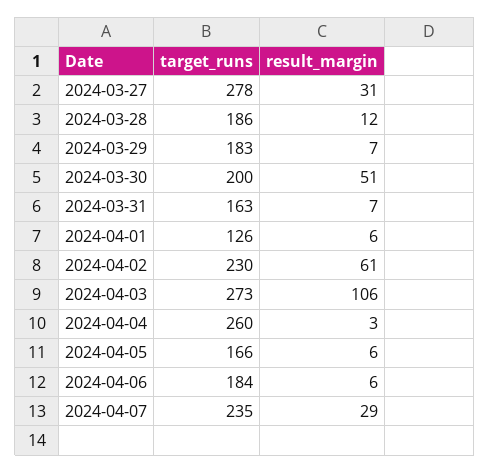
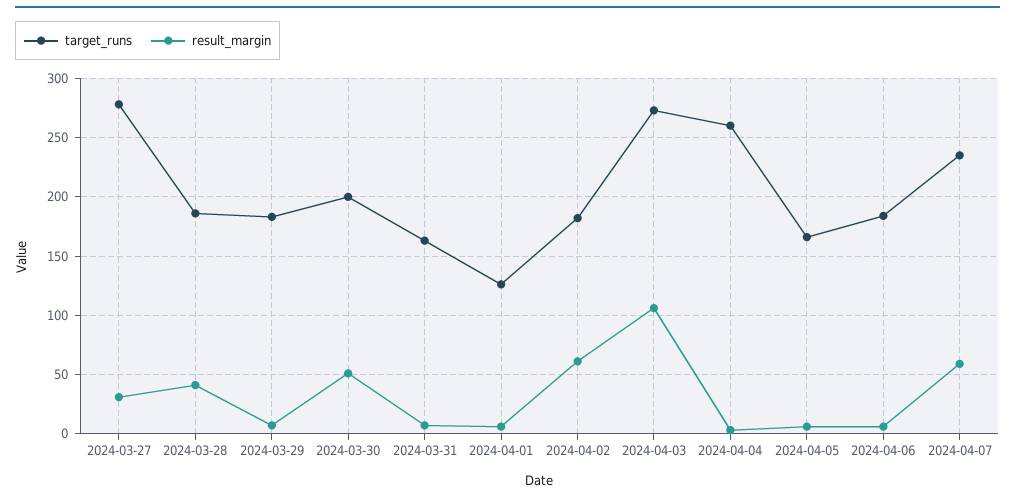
  {
    "target_runs": {
      "2024-03-27": 278,
      "2024-03-28": 186,
      "2024-03-29": 183,
      "2024-03-30": 200,
      "2024-03-31": 163,
      "2024-04-01": 126,
-     "2024-04-02": 230,
+     "2024-04-02": 180,
      "2024-04-03": 273,
      "2024-04-04": 260,
      "2024-04-05": 166,
      "2024-04-06": 184,
      "2024-04-07": 235
    },
    "result_margin": {
      "2024-03-27": 31,
-     "2024-03-28": 12,
+     "2024-03-28": 40,
      "2024-03-29": 7,
      "2024-03-30": 51,
      "2024-03-31": 7,
      "2024-04-01": 6,
      "2024-04-02": 61,
      "2024-04-03": 106,
      "2024-04-04": 3,
      "2024-04-05": 6,
      "2024-04-06": 6,
-     "2024-04-07": 29
+     "2024-04-07": 60
    }
  }

